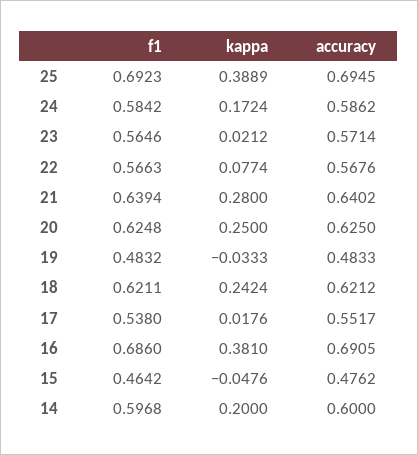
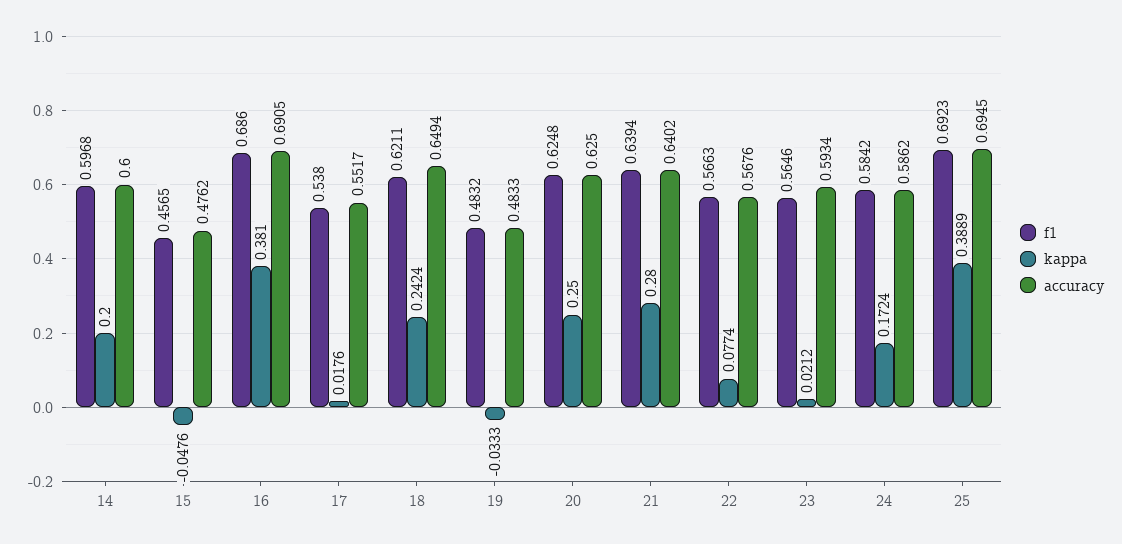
  {
    "f1": {
      "25": 0.6923,
      "24": 0.5842,
      "23": 0.5646,
      "22": 0.5663,
      "21": 0.6394,
      "20": 0.6248,
      "19": 0.4832,
      "18": 0.6211,
      "17": 0.538,
      "16": 0.686,
-     "15": 0.4642,
+     "15": 0.4565,
      "14": 0.5968
    },
    "kappa": {
      "25": 0.3889,
      "24": 0.1724,
      "23": 0.0212,
      "22": 0.0774,
      "21": 0.28,
      "20": 0.25,
      "19": -0.0333,
      "18": 0.2424,
      "17": 0.0176,
      "16": 0.381,
      "15": -0.0476,
      "14": 0.2
    },
    "accuracy": {
      "25": 0.6945,
      "24": 0.5862,
-     "23": 0.5714,
+     "23": 0.5934,
      "22": 0.5676,
      "21": 0.6402,
      "20": 0.625,
      "19": 0.4833,
-     "18": 0.6212,
+     "18": 0.6494,
      "17": 0.5517,
      "16": 0.6905,
      "15": 0.4762,
      "14": 0.6
    }
  }

